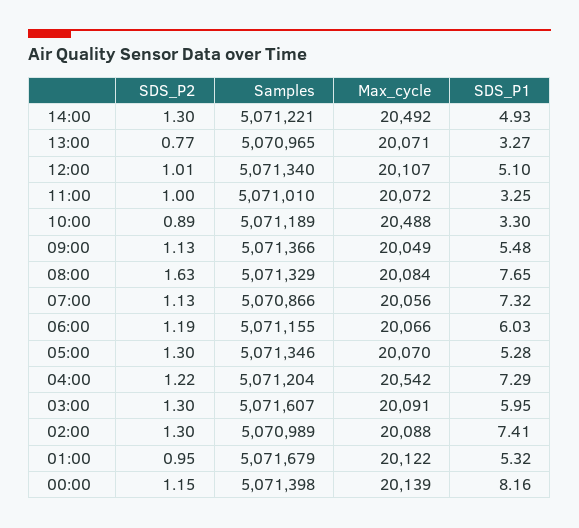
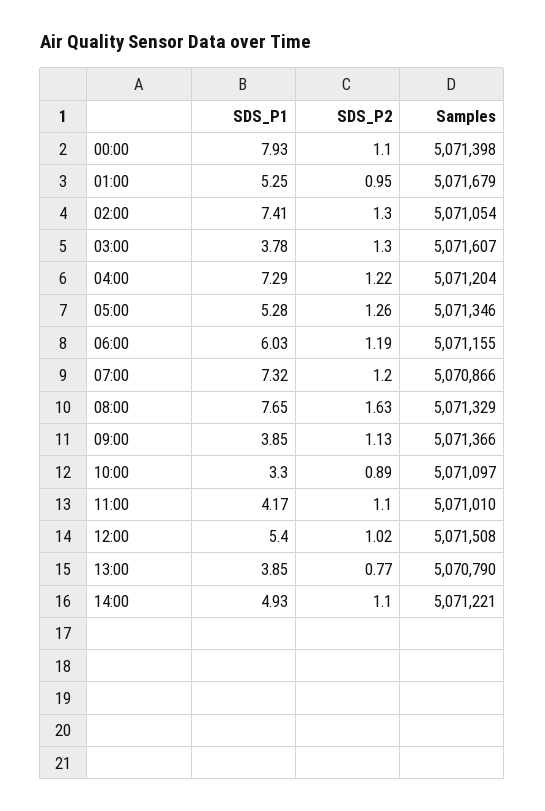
  {
    "SDS_P2": {
-     "14:00": 1.3,
+     "14:00": 1.1,
      "13:00": 0.77,
-     "12:00": 1.01,
+     "12:00": 1.02,
-     "11:00": 1,
+     "11:00": 1.1,
      "10:00": 0.89,
      "09:00": 1.13,
      "08:00": 1.63,
-     "07:00": 1.13,
+     "07:00": 1.2,
      "06:00": 1.19,
-     "05:00": 1.3,
+     "05:00": 1.26,
      "04:00": 1.22,
      "03:00": 1.3,
      "02:00": 1.3,
      "01:00": 0.95,
-     "00:00": 1.15
+     "00:00": 1.1
    },
    "Samples": {
      "14:00": 5071221,
-     "13:00": 5070965,
+     "13:00": 5070790,
-     "12:00": 5071340,
+     "12:00": 5071508,
      "11:00": 5071010,
-     "10:00": 5071189,
+     "10:00": 5071097,
      "09:00": 5071366,
      "08:00": 5071329,
      "07:00": 5070866,
      "06:00": 5071155,
      "05:00": 5071346,
      "04:00": 5071204,
      "03:00": 5071607,
-     "02:00": 5070989,
+     "02:00": 5071054,
      "01:00": 5071679,
      "00:00": 5071398
    },
-   "Max_cycle": {
-     "14:00": 20492,
-     "13:00": 20071,
-     "12:00": 20107,
-     "11:00": 20072,
-     "10:00": 20488,
-     "09:00": 20049,
-     "08:00": 20084,
-     "07:00": 20056,
-     "06:00": 20066,
-     "05:00": 20070,
-     "04:00": 20542,
-     "03:00": 20091,
-     "02:00": 20088,
-     "01:00": 20122,
-     "00:00": 20139
-   },
    "SDS_P1": {
      "14:00": 4.93,
-     "13:00": 3.27,
+     "13:00": 3.85,
-     "12:00": 5.1,
+     "12:00": 5.4,
-     "11:00": 3.25,
+     "11:00": 4.17,
      "10:00": 3.3,
-     "09:00": 5.48,
+     "09:00": 3.85,
      "08:00": 7.65,
      "07:00": 7.32,
      "06:00": 6.03,
      "05:00": 5.28,
      "04:00": 7.29,
-     "03:00": 5.95,
+     "03:00": 3.78,
      "02:00": 7.41,
-     "01:00": 5.32,
+     "01:00": 5.25,
-     "00:00": 8.16
+     "00:00": 7.93
    }
  }

